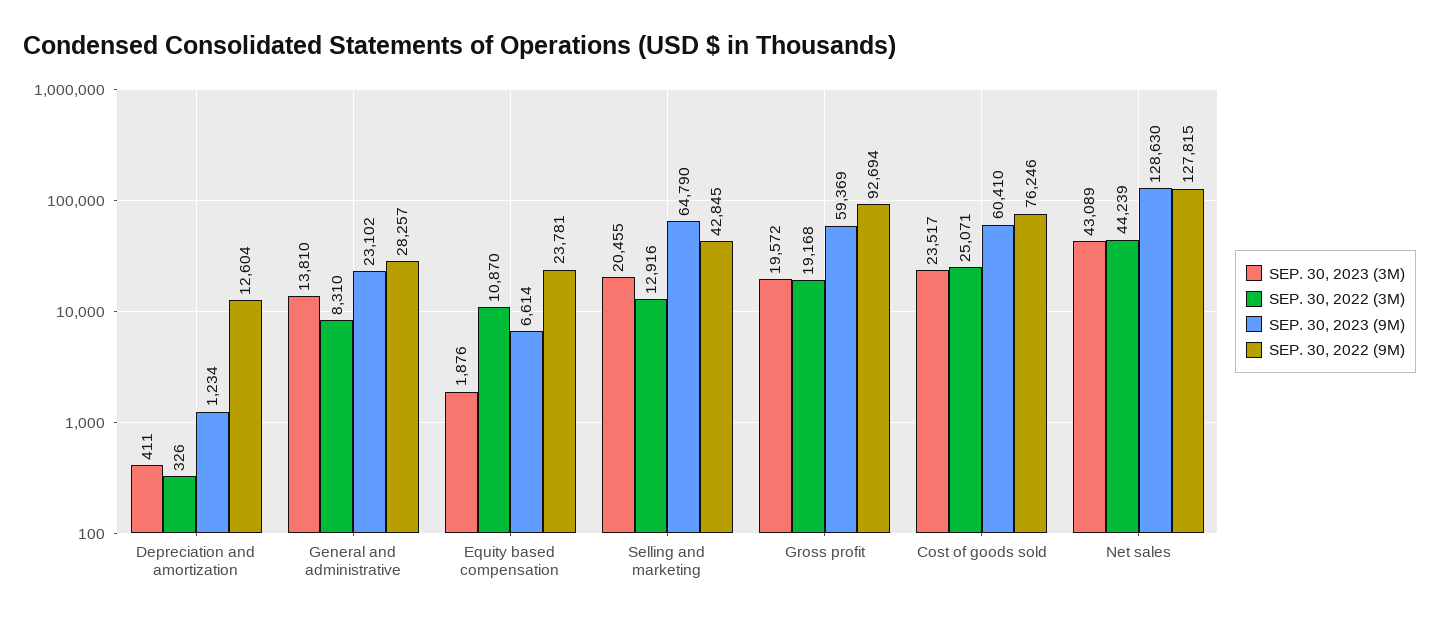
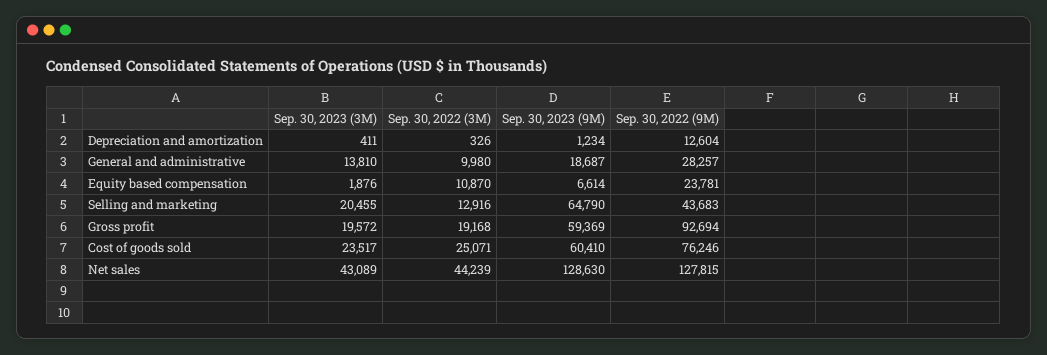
  {
    "SEP. 30, 2023 (3M)": {
      "Depreciation and amortization": 411,
      "General and administrative": 13810,
      "Equity based compensation": 1876,
      "Selling and marketing": 20455,
      "Gross profit": 19572,
      "Cost of goods sold": 23517,
      "Net sales": 43089
    },
    "SEP. 30, 2022 (3M)": {
      "Depreciation and amortization": 326,
-     "General and administrative": 8310,
+     "General and administrative": 9980,
      "Equity based compensation": 10870,
      "Selling and marketing": 12916,
      "Gross profit": 19168,
      "Cost of goods sold": 25071,
      "Net sales": 44239
    },
    "SEP. 30, 2023 (9M)": {
      "Depreciation and amortization": 1234,
-     "General and administrative": 23102,
+     "General and administrative": 18687,
      "Equity based compensation": 6614,
      "Selling and marketing": 64790,
      "Gross profit": 59369,
      "Cost of goods sold": 60410,
      "Net sales": 128630
    },
    "SEP. 30, 2022 (9M)": {
      "Depreciation and amortization": 12604,
      "General and administrative": 28257,
      "Equity based compensation": 23781,
-     "Selling and marketing": 42845,
+     "Selling and marketing": 43683,
      "Gross profit": 92694,
      "Cost of goods sold": 76246,
      "Net sales": 127815
    }
  }

